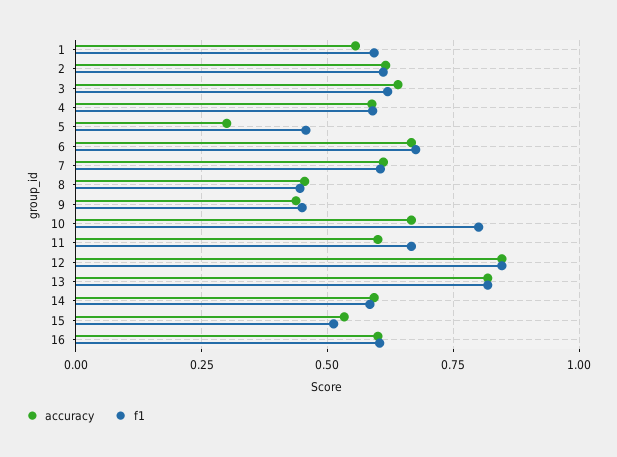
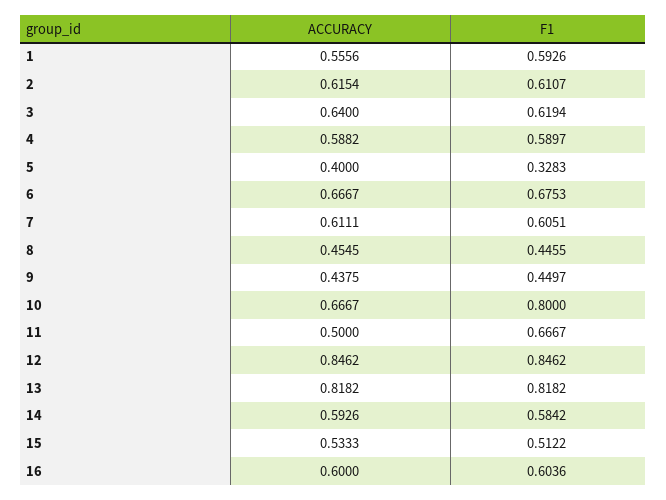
  {
    "accuracy": {
      "1": 0.5556,
      "2": 0.6154,
      "3": 0.64,
      "4": 0.5882,
-     "5": 0.3,
+     "5": 0.4,
      "6": 0.6667,
      "7": 0.6111,
      "8": 0.4545,
      "9": 0.4375,
      "10": 0.6667,
-     "11": 0.6,
+     "11": 0.5,
      "12": 0.8462,
      "13": 0.8182,
      "14": 0.5926,
      "15": 0.5333,
      "16": 0.6
    },
    "f1": {
      "1": 0.5926,
      "2": 0.6107,
      "3": 0.6194,
      "4": 0.5897,
-     "5": 0.45,
+     "5": 0.3283,
      "6": 0.6753,
      "7": 0.6051,
      "8": 0.4455,
      "9": 0.4497,
      "10": 0.8,
      "11": 0.6667,
      "12": 0.8462,
      "13": 0.8182,
      "14": 0.5842,
      "15": 0.5122,
      "16": 0.6036
    }
  }

